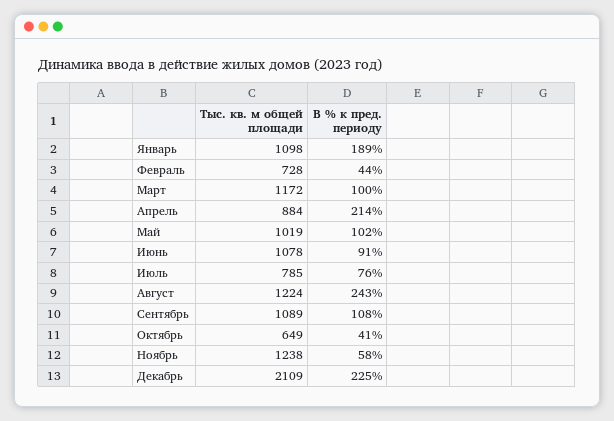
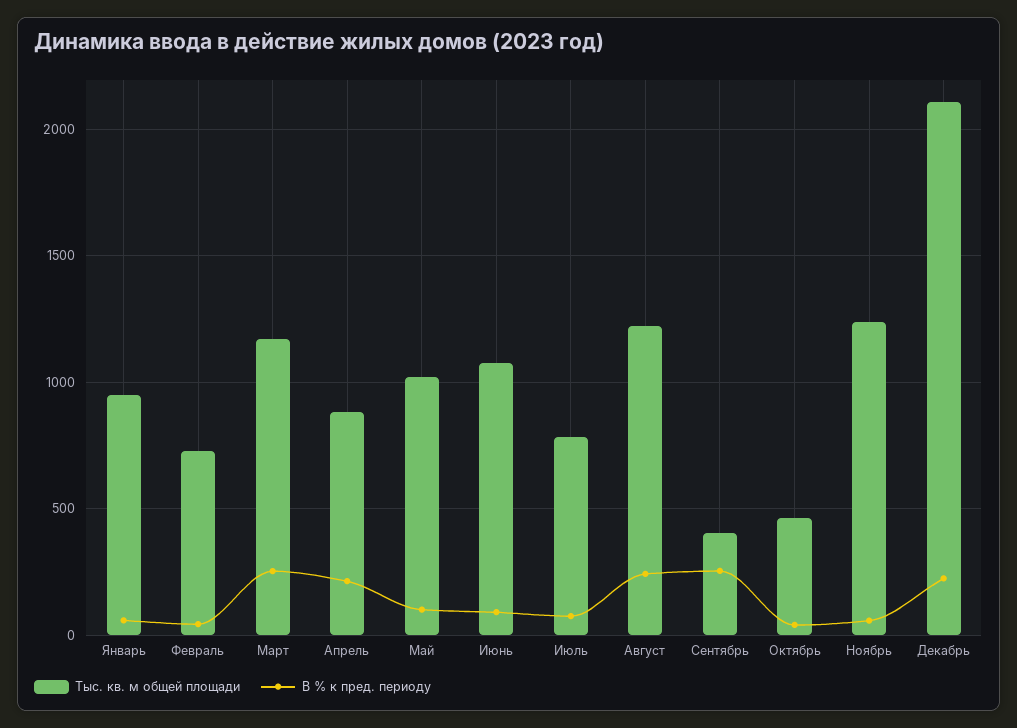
  {
    "Тыс. кв. м общей площади": {
-     "Январь": 1098,
+     "Январь": 950,
      "Февраль": 728,
      "Март": 1172,
      "Апрель": 884,
      "Май": 1019,
      "Июнь": 1078,
      "Июль": 785,
      "Август": 1224,
-     "Сентябрь": 1089,
+     "Сентябрь": 400,
-     "Октябрь": 649,
+     "Октябрь": 450,
      "Ноябрь": 1238,
      "Декабрь": 2109
    },
    "В % к пред. периоду": {
-     "Январь": 189,
+     "Январь": 50,
      "Февраль": 44,
-     "Март": 100,
+     "Март": 250,
      "Апрель": 214,
      "Май": 102,
      "Июнь": 91,
      "Июль": 76,
      "Август": 243,
-     "Сентябрь": 108,
+     "Сентябрь": 250,
      "Октябрь": 41,
      "Ноябрь": 58,
      "Декабрь": 225
    }
  }

